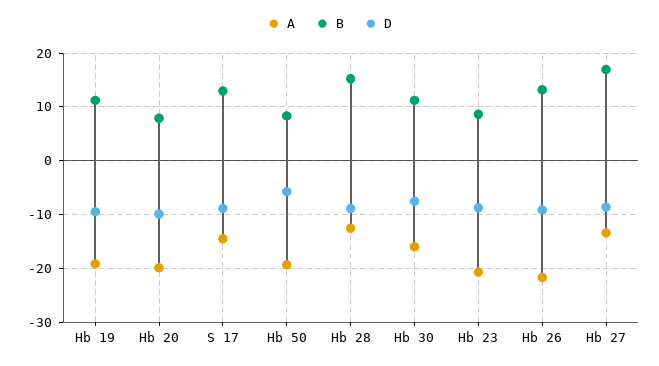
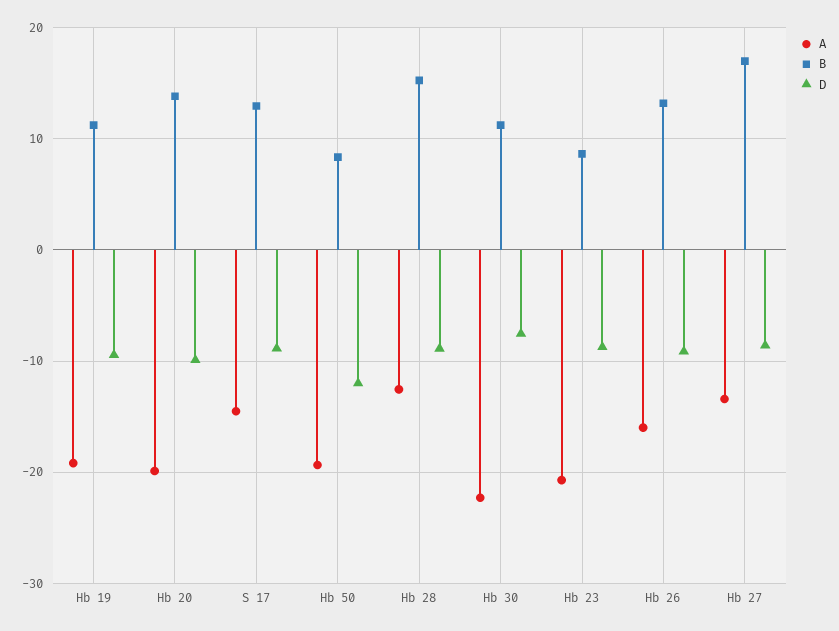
  {
    "A": {
      "Hb 19": -19,
      "Hb 20": -20,
      "S 17": -15,
      "Hb 50": -19,
      "Hb 28": -13,
-     "Hb 30": -16,
+     "Hb 30": -22,
      "Hb 23": -21,
-     "Hb 26": -22,
+     "Hb 26": -16,
      "Hb 27": -13
    },
    "B": {
      "Hb 19": 11,
-     "Hb 20": 8,
+     "Hb 20": 14,
      "S 17": 13,
      "Hb 50": 8,
      "Hb 28": 15,
      "Hb 30": 11,
      "Hb 23": 9,
      "Hb 26": 13,
      "Hb 27": 17
    },
    "D": {
      "Hb 19": -9,
      "Hb 20": -10,
      "S 17": -9,
-     "Hb 50": -6,
+     "Hb 50": -12,
      "Hb 28": -9,
      "Hb 30": -8,
      "Hb 23": -9,
      "Hb 26": -9,
      "Hb 27": -9
    }
  }

